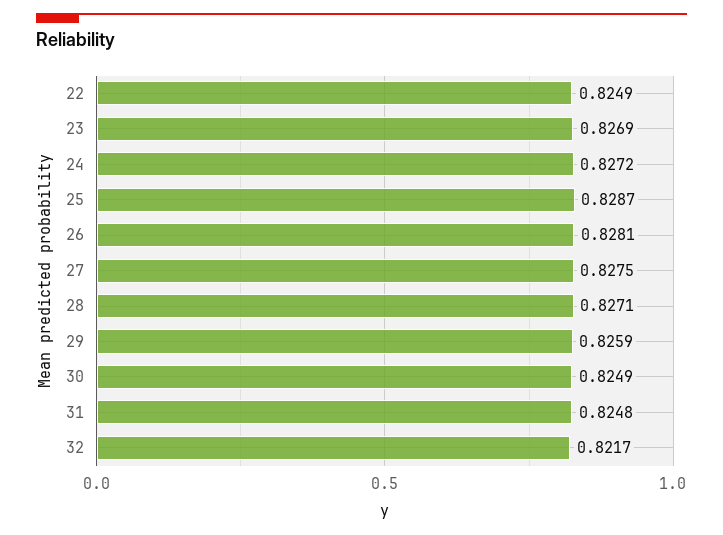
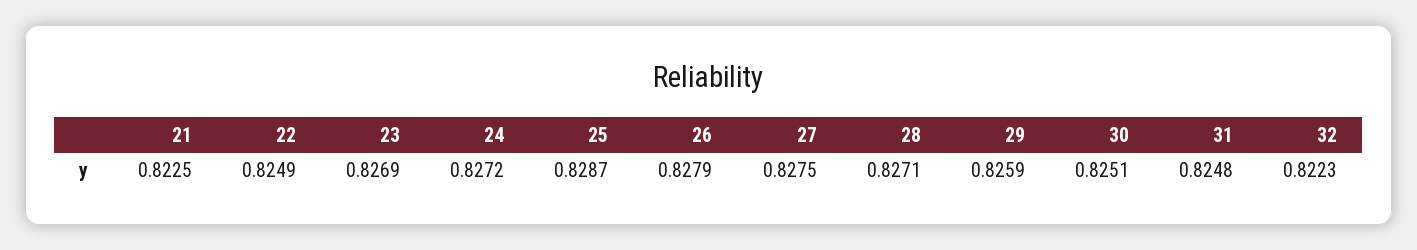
  {
    "22": 0.8249,
    "23": 0.8269,
    "24": 0.8272,
    "25": 0.8287,
-   "26": 0.8281,
+   "26": 0.8279,
    "27": 0.8275,
    "28": 0.8271,
    "29": 0.8259,
-   "30": 0.8249,
+   "30": 0.8251,
    "31": 0.8248,
-   "32": 0.8217
+   "32": 0.8223,
+   "21": 0.8225
  }

